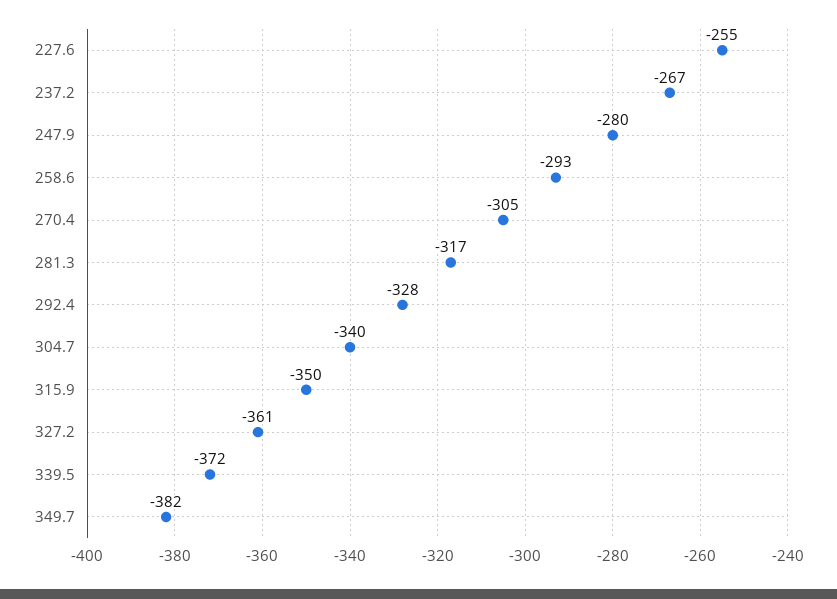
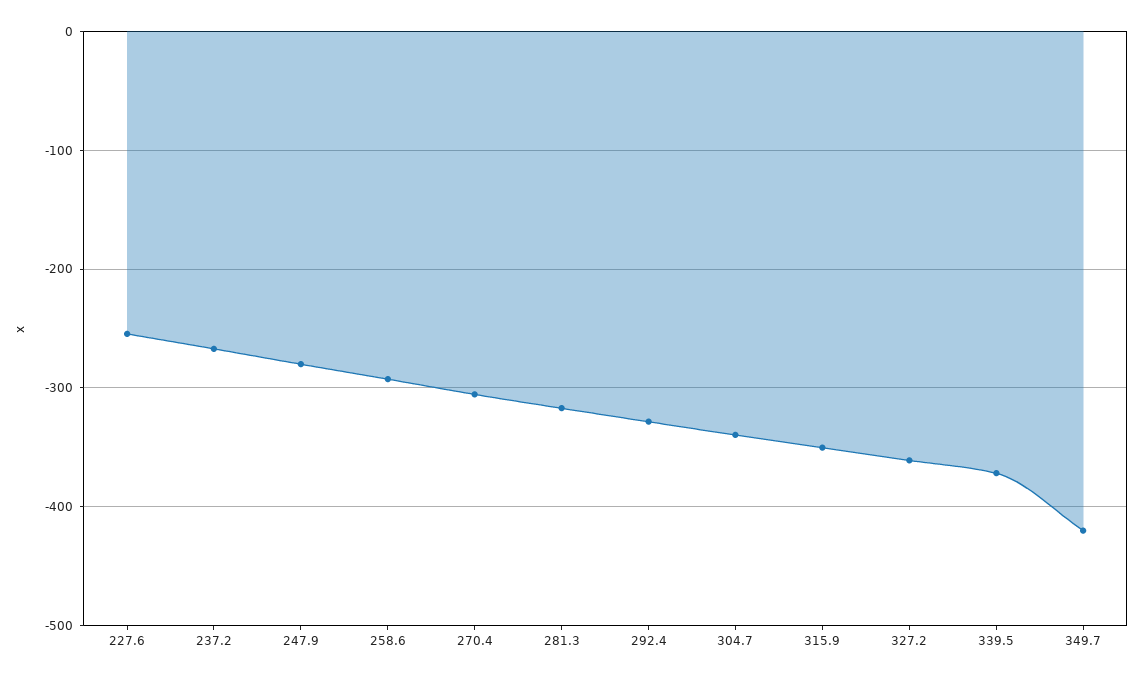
  {
    "227.6": -255,
    "237.2": -267,
    "247.9": -280,
    "258.6": -293,
    "270.4": -305,
    "281.3": -317,
    "292.4": -328,
    "304.7": -340,
    "315.9": -350,
    "327.2": -361,
    "339.5": -372,
-   "349.7": -382
+   "349.7": -420
  }

